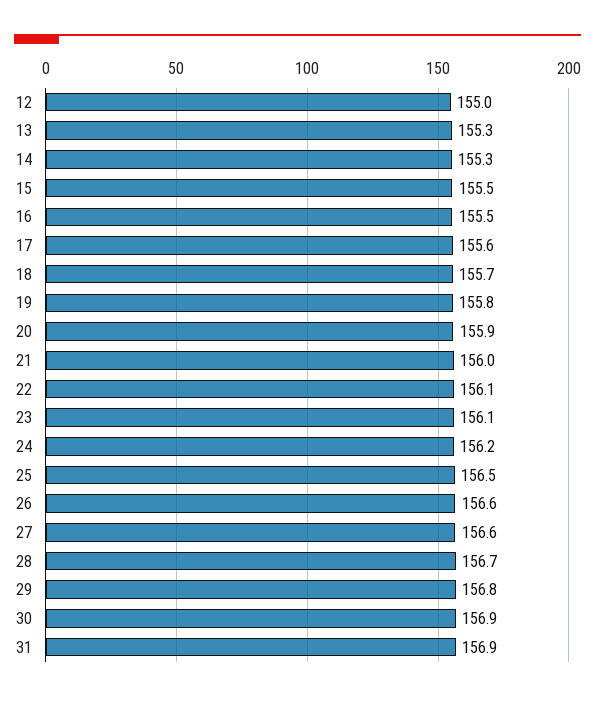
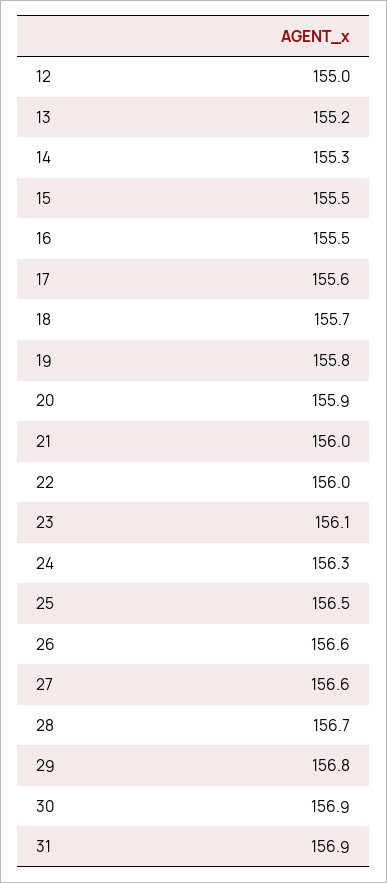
  {
    "12": 155,
-   "13": 155.3,
+   "13": 155.2,
    "14": 155.3,
    "15": 155.5,
    "16": 155.5,
    "17": 155.6,
    "18": 155.7,
    "19": 155.8,
    "20": 155.9,
    "21": 156,
-   "22": 156.1,
+   "22": 156,
    "23": 156.1,
-   "24": 156.2,
+   "24": 156.3,
    "25": 156.5,
    "26": 156.6,
    "27": 156.6,
    "28": 156.7,
    "29": 156.8,
    "30": 156.9,
    "31": 156.9
  }

